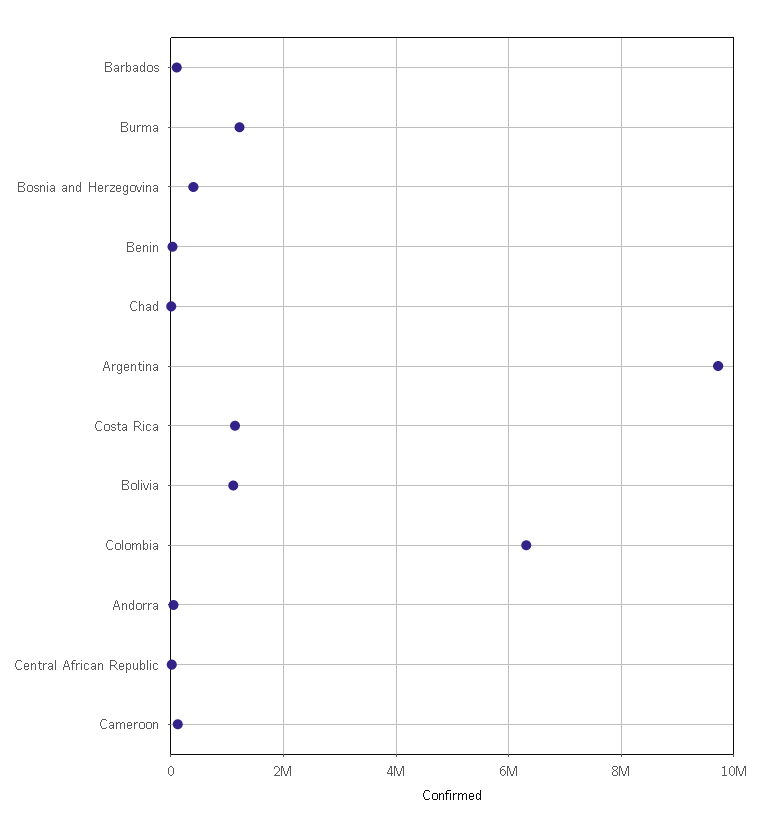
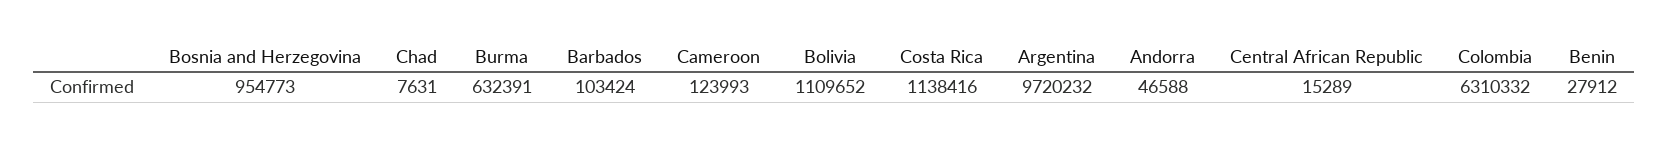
  {
    "Barbados": 103424,
-   "Burma": 1200000,
+   "Burma": 632391,
-   "Bosnia and Herzegovina": 400000,
+   "Bosnia and Herzegovina": 954773,
    "Benin": 27912,
    "Chad": 7631,
    "Argentina": 9720232,
    "Costa Rica": 1138416,
    "Bolivia": 1109652,
    "Colombia": 6310332,
    "Andorra": 46588,
    "Central African Republic": 15289,
    "Cameroon": 123993
  }

